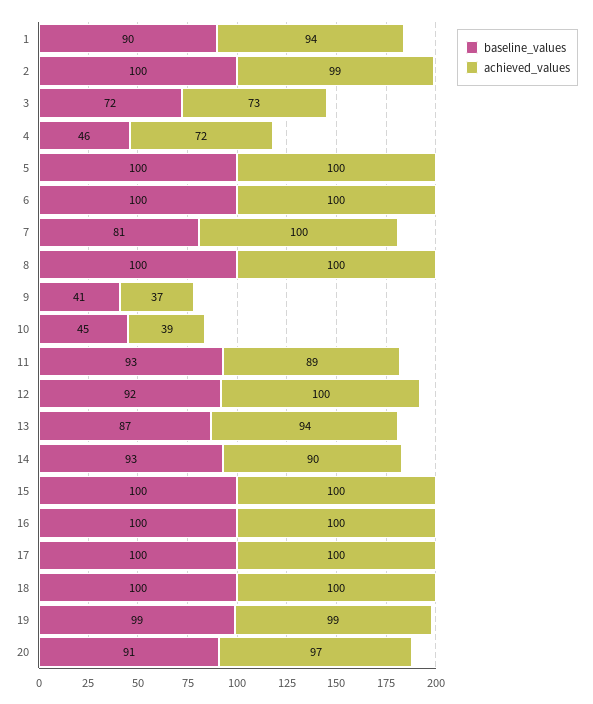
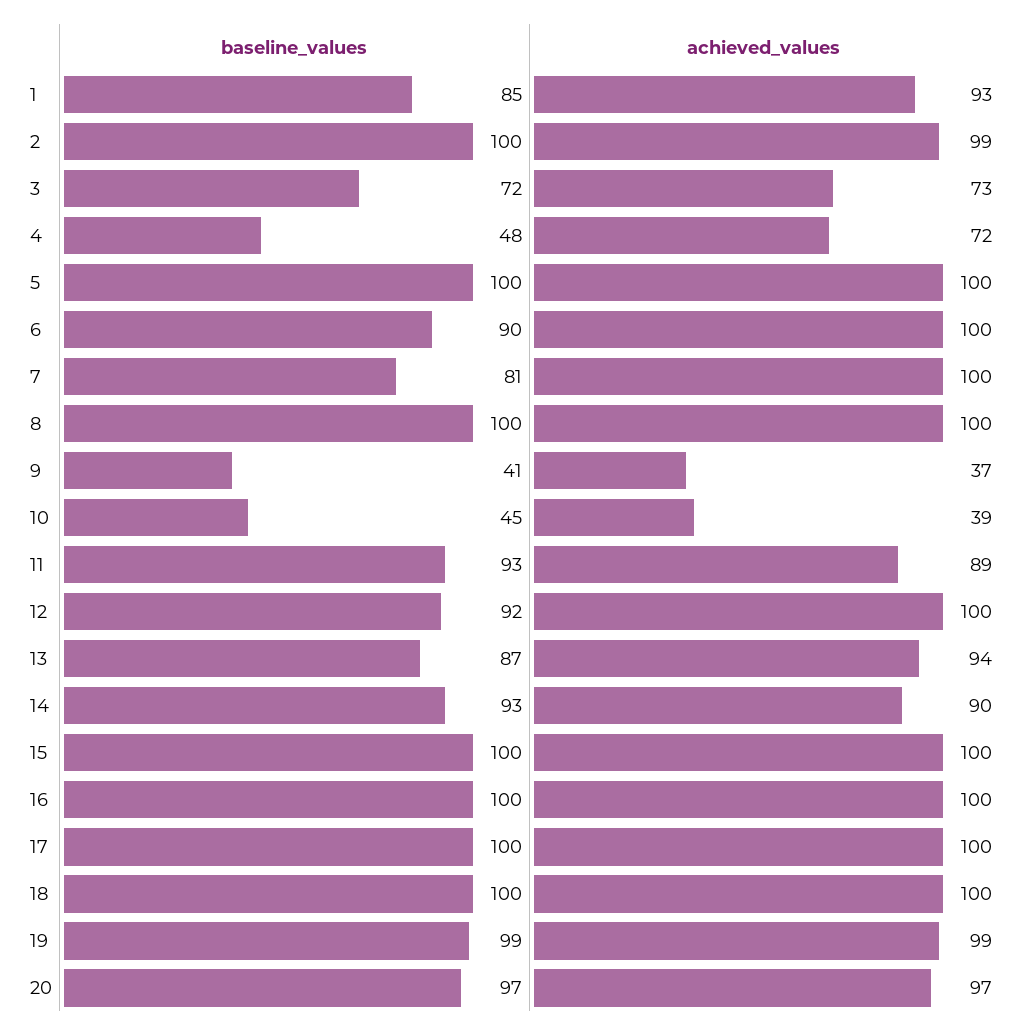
  {
    "baseline_values": {
-     "1": 90,
+     "1": 85,
      "2": 100,
      "3": 72,
-     "4": 46,
+     "4": 48,
      "5": 100,
-     "6": 100,
+     "6": 90,
      "7": 81,
      "8": 100,
      "9": 41,
      "10": 45,
      "11": 93,
      "12": 92,
      "13": 87,
      "14": 93,
      "15": 100,
      "16": 100,
      "17": 100,
      "18": 100,
      "19": 99,
-     "20": 91
+     "20": 97
    },
    "achieved_values": {
-     "1": 94,
+     "1": 93,
      "2": 99,
      "3": 73,
      "4": 72,
      "5": 100,
      "6": 100,
      "7": 100,
      "8": 100,
      "9": 37,
      "10": 39,
      "11": 89,
      "12": 100,
      "13": 94,
      "14": 90,
      "15": 100,
      "16": 100,
      "17": 100,
      "18": 100,
      "19": 99,
      "20": 97
    }
  }

